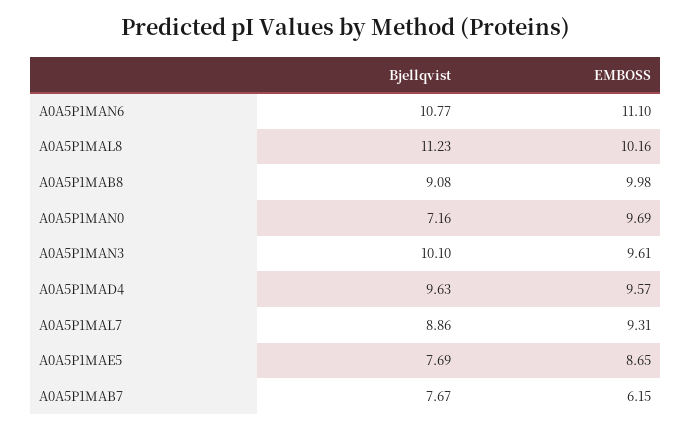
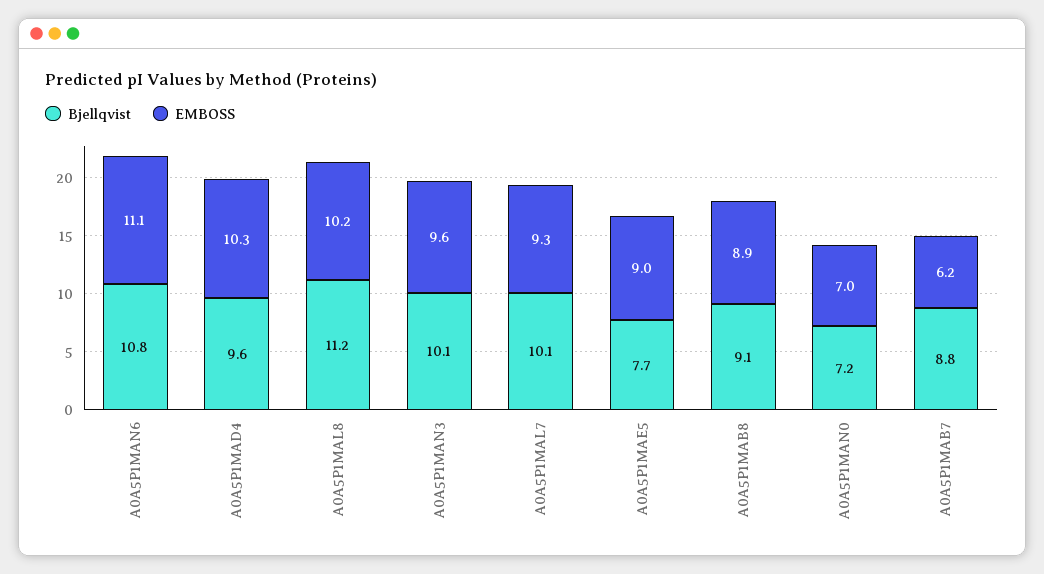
  {
    "Bjellqvist": {
      "A0A5P1MAN6": 10.77,
      "A0A5P1MAL8": 11.23,
      "A0A5P1MAB8": 9.08,
      "A0A5P1MAN0": 7.16,
      "A0A5P1MAN3": 10.1,
      "A0A5P1MAD4": 9.63,
-     "A0A5P1MAL7": 8.86,
+     "A0A5P1MAL7": 10.1,
      "A0A5P1MAE5": 7.69,
-     "A0A5P1MAB7": 7.67
+     "A0A5P1MAB7": 8.8
    },
    "EMBOSS": {
      "A0A5P1MAN6": 11.1,
      "A0A5P1MAL8": 10.16,
-     "A0A5P1MAB8": 9.98,
+     "A0A5P1MAB8": 8.9,
-     "A0A5P1MAN0": 9.69,
+     "A0A5P1MAN0": 7,
      "A0A5P1MAN3": 9.61,
-     "A0A5P1MAD4": 9.57,
+     "A0A5P1MAD4": 10.3,
      "A0A5P1MAL7": 9.31,
-     "A0A5P1MAE5": 8.65,
+     "A0A5P1MAE5": 9,
      "A0A5P1MAB7": 6.15
    }
  }

